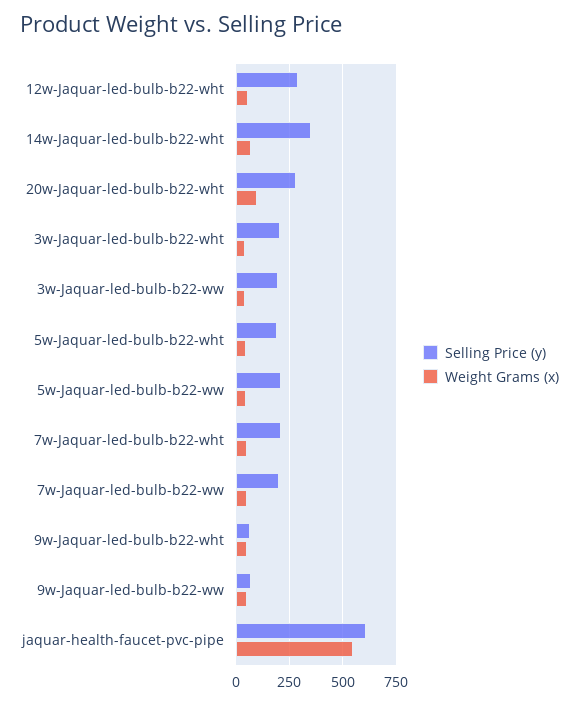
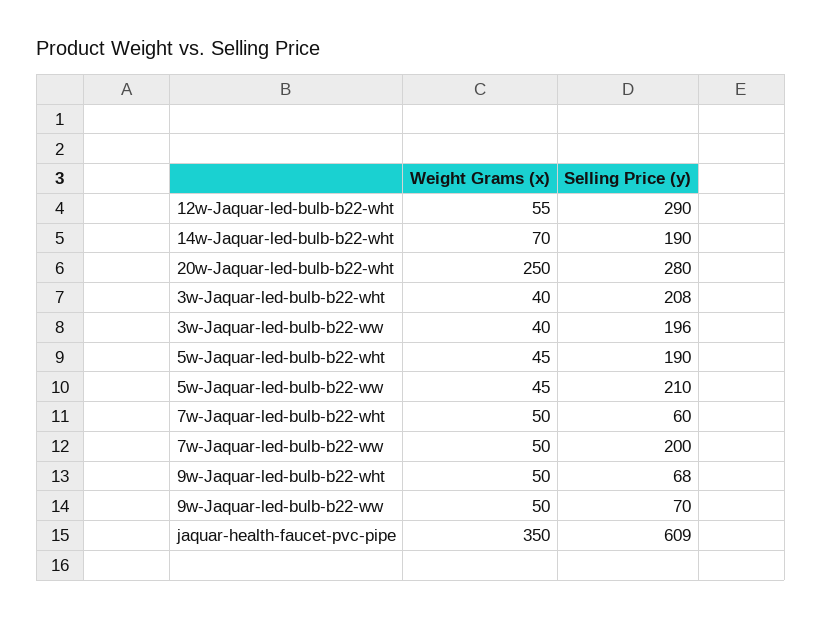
  {
    "Selling Price (y)": {
      "12w-Jaquar-led-bulb-b22-wht": 290,
-     "14w-Jaquar-led-bulb-b22-wht": 350,
+     "14w-Jaquar-led-bulb-b22-wht": 190,
      "20w-Jaquar-led-bulb-b22-wht": 280,
      "3w-Jaquar-led-bulb-b22-wht": 208,
      "3w-Jaquar-led-bulb-b22-ww": 196,
      "5w-Jaquar-led-bulb-b22-wht": 190,
      "5w-Jaquar-led-bulb-b22-ww": 210,
-     "7w-Jaquar-led-bulb-b22-wht": 200,
+     "7w-Jaquar-led-bulb-b22-wht": 60,
      "7w-Jaquar-led-bulb-b22-ww": 200,
      "9w-Jaquar-led-bulb-b22-wht": 68,
      "9w-Jaquar-led-bulb-b22-ww": 70,
      "jaquar-health-faucet-pvc-pipe": 609
    },
    "Weight Grams (x)": {
      "12w-Jaquar-led-bulb-b22-wht": 55,
      "14w-Jaquar-led-bulb-b22-wht": 70,
-     "20w-Jaquar-led-bulb-b22-wht": 100,
+     "20w-Jaquar-led-bulb-b22-wht": 250,
      "3w-Jaquar-led-bulb-b22-wht": 40,
      "3w-Jaquar-led-bulb-b22-ww": 40,
      "5w-Jaquar-led-bulb-b22-wht": 45,
      "5w-Jaquar-led-bulb-b22-ww": 45,
      "7w-Jaquar-led-bulb-b22-wht": 50,
      "7w-Jaquar-led-bulb-b22-ww": 50,
      "9w-Jaquar-led-bulb-b22-wht": 50,
      "9w-Jaquar-led-bulb-b22-ww": 50,
-     "jaquar-health-faucet-pvc-pipe": 550
+     "jaquar-health-faucet-pvc-pipe": 350
    }
  }

